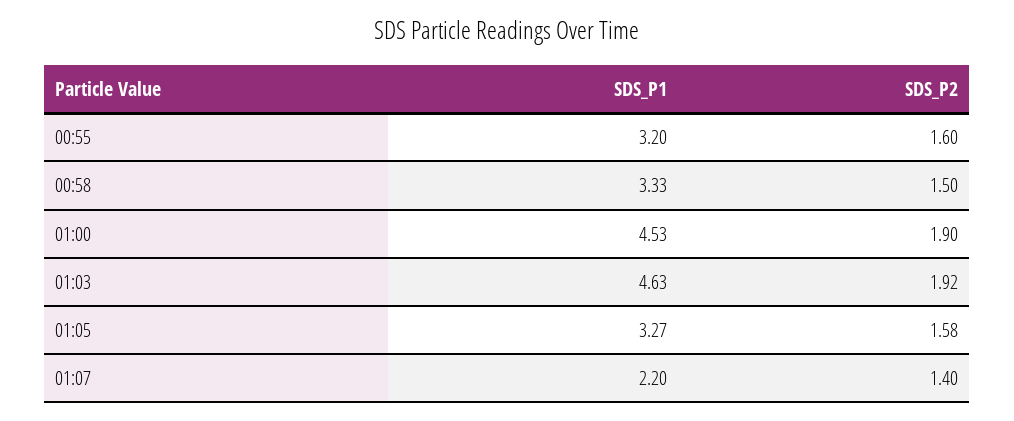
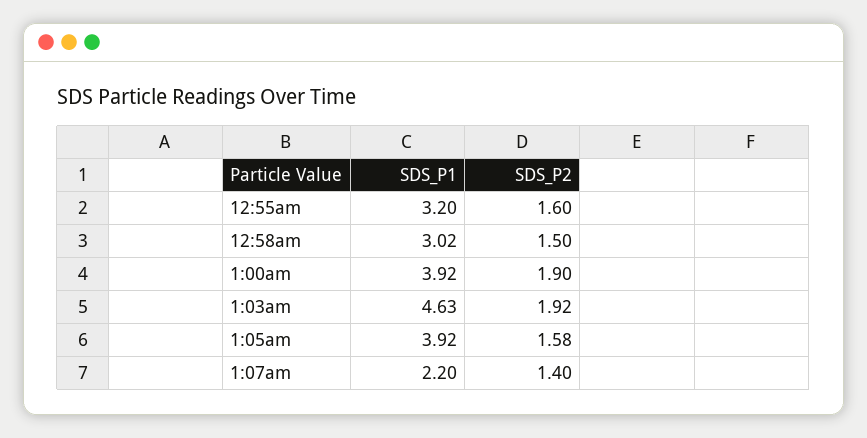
  {
    "SDS_P1": {
      "00:55": 3.2,
-     "00:58": 3.33,
+     "00:58": 3.02,
-     "01:00": 4.53,
+     "01:00": 3.92,
      "01:03": 4.63,
-     "01:05": 3.27,
+     "01:05": 3.92,
      "01:07": 2.2
    },
    "SDS_P2": {
      "00:55": 1.6,
      "00:58": 1.5,
      "01:00": 1.9,
      "01:03": 1.92,
      "01:05": 1.58,
      "01:07": 1.4
    }
  }

